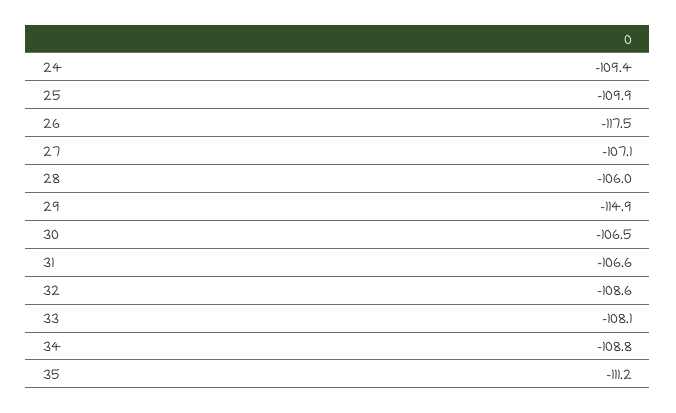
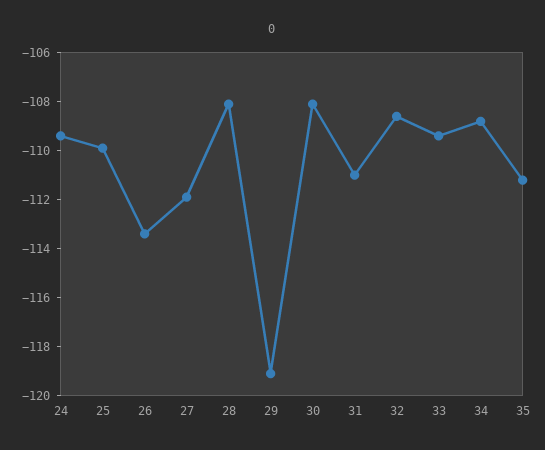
  {
    "24": -109.4,
    "25": -109.9,
-   "26": -117.5,
+   "26": -113.5,
-   "27": -107.1,
+   "27": -112,
-   "28": -106,
+   "28": -108,
-   "29": -114.9,
+   "29": -119,
-   "30": -106.5,
+   "30": -108,
-   "31": -106.6,
+   "31": -111,
    "32": -108.6,
-   "33": -108.1,
+   "33": -109.5,
    "34": -108.8,
    "35": -111.2
  }

